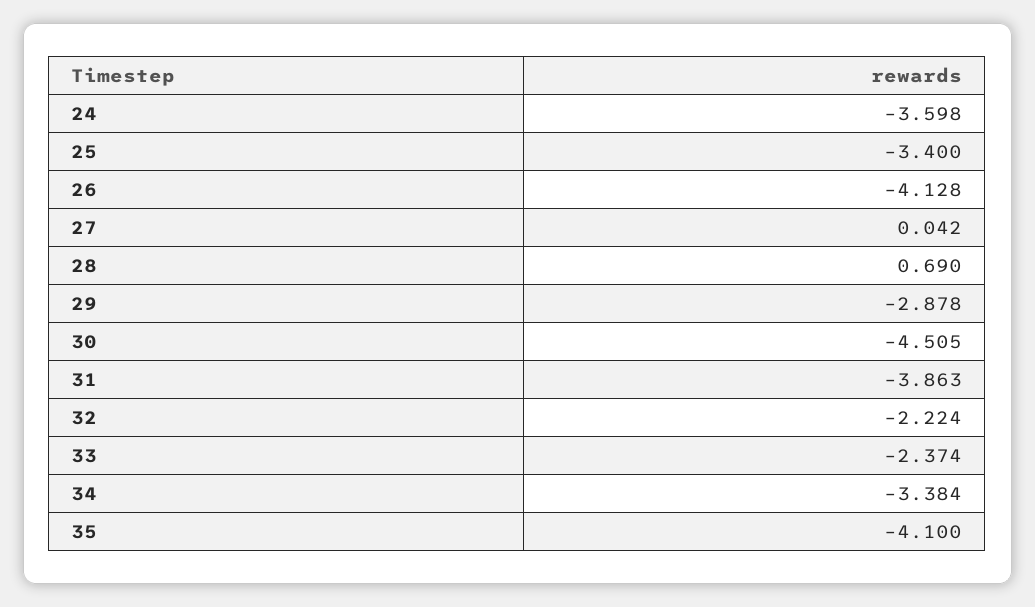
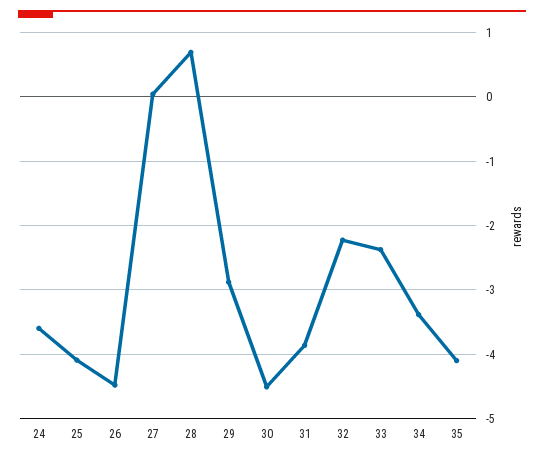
  {
    "24": -3.598,
-   "25": -3.4,
+   "25": -4.1,
-   "26": -4.128,
+   "26": -4.5,
    "27": 0.042,
    "28": 0.69,
    "29": -2.878,
    "30": -4.505,
    "31": -3.863,
    "32": -2.224,
    "33": -2.374,
    "34": -3.384,
    "35": -4.1
  }

